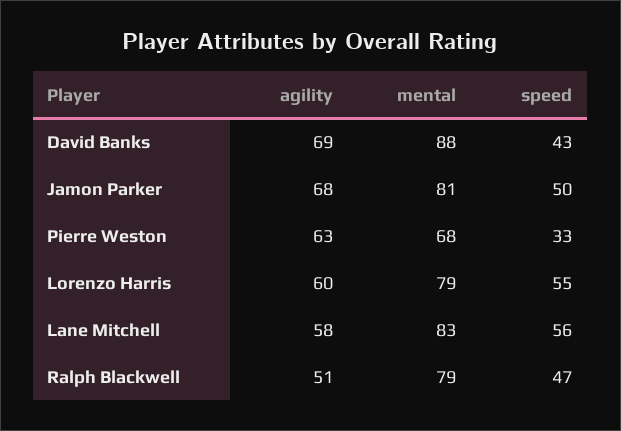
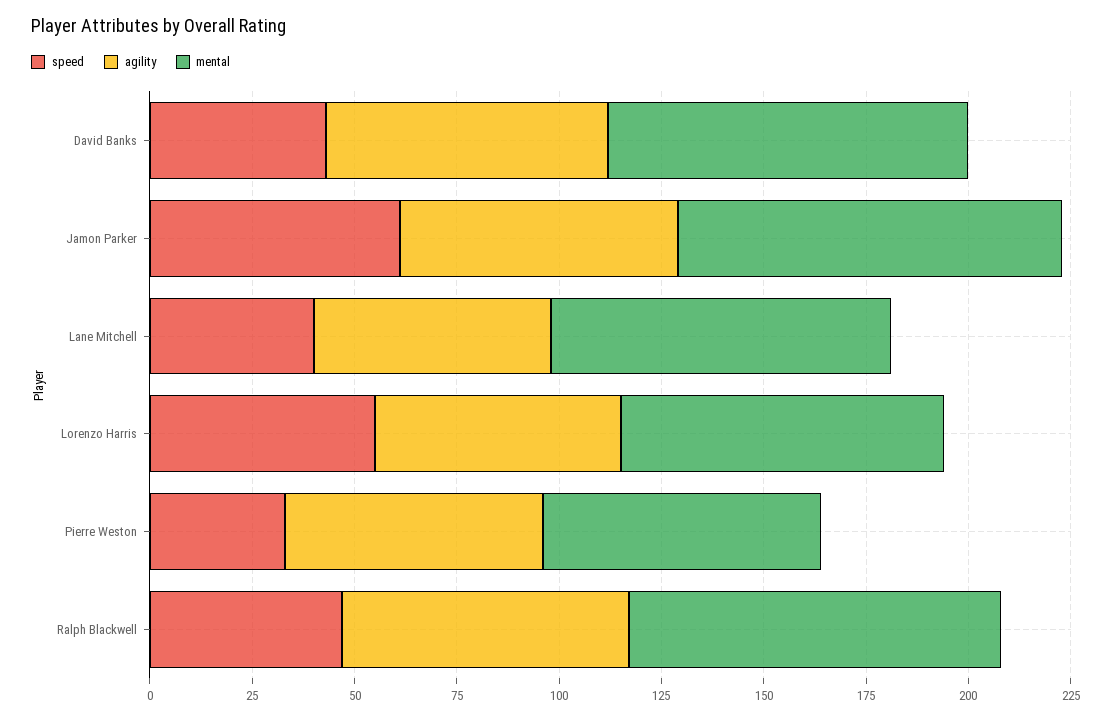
  {
    "agility": {
      "David Banks": 69,
      "Jamon Parker": 68,
      "Pierre Weston": 63,
      "Lorenzo Harris": 60,
      "Lane Mitchell": 58,
-     "Ralph Blackwell": 51
+     "Ralph Blackwell": 70
    },
    "mental": {
      "David Banks": 88,
-     "Jamon Parker": 81,
+     "Jamon Parker": 95,
      "Pierre Weston": 68,
      "Lorenzo Harris": 79,
      "Lane Mitchell": 83,
-     "Ralph Blackwell": 79
+     "Ralph Blackwell": 90
    },
    "speed": {
      "David Banks": 43,
-     "Jamon Parker": 50,
+     "Jamon Parker": 60,
      "Pierre Weston": 33,
      "Lorenzo Harris": 55,
-     "Lane Mitchell": 56,
+     "Lane Mitchell": 40,
      "Ralph Blackwell": 47
    }
  }

